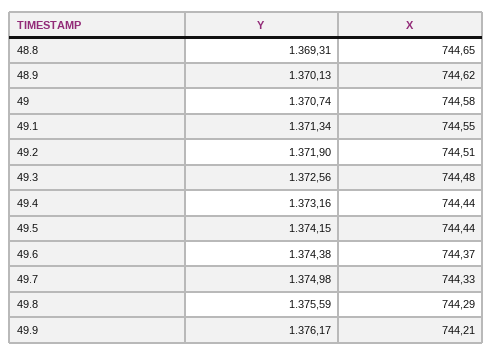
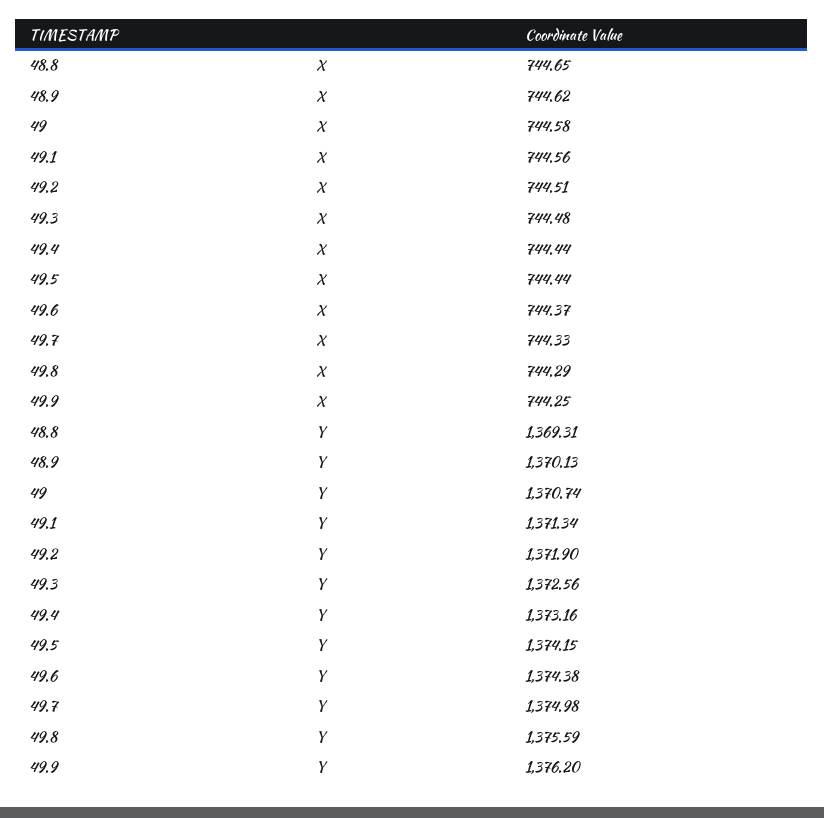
  {
    "Y": {
      "48.8": 1369.31,
      "48.9": 1370.13,
      "49": 1370.74,
      "49.1": 1371.34,
      "49.2": 1371.9,
      "49.3": 1372.56,
      "49.4": 1373.16,
      "49.5": 1374.15,
      "49.6": 1374.38,
      "49.7": 1374.98,
      "49.8": 1375.59,
-     "49.9": 1376.17
+     "49.9": 1376.2
    },
    "X": {
      "48.8": 744.65,
      "48.9": 744.62,
      "49": 744.58,
-     "49.1": 744.55,
+     "49.1": 744.56,
      "49.2": 744.51,
      "49.3": 744.48,
      "49.4": 744.44,
      "49.5": 744.44,
      "49.6": 744.37,
      "49.7": 744.33,
      "49.8": 744.29,
-     "49.9": 744.21
+     "49.9": 744.25
    }
  }

